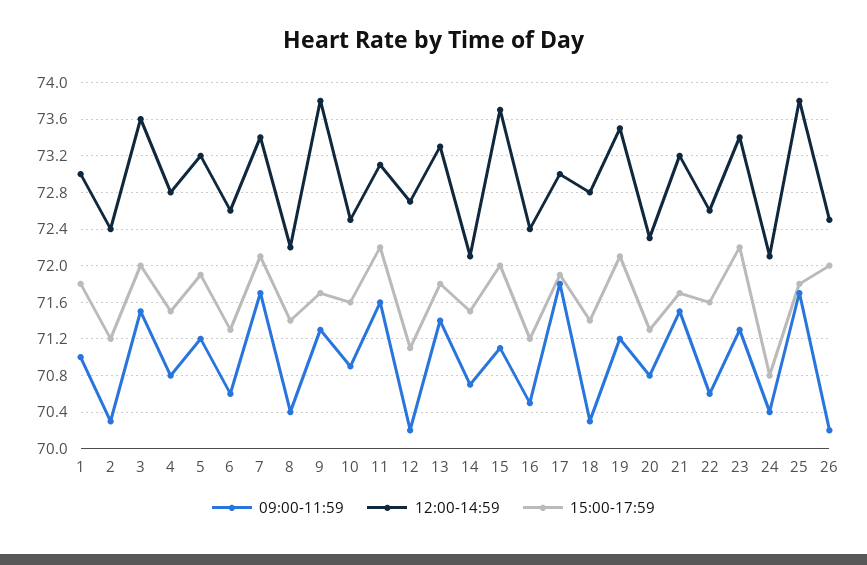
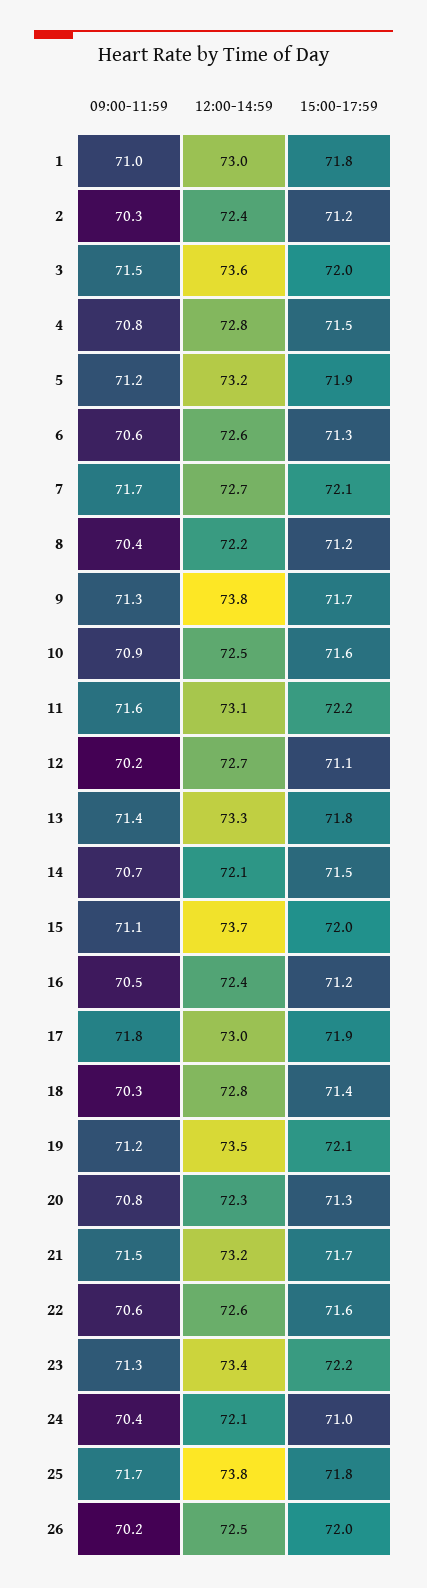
  {
    "09:00-11:59": {
      "1": 71,
      "2": 70.3,
      "3": 71.5,
      "4": 70.8,
      "5": 71.2,
      "6": 70.6,
      "7": 71.7,
      "8": 70.4,
      "9": 71.3,
      "10": 70.9,
      "11": 71.6,
      "12": 70.2,
      "13": 71.4,
      "14": 70.7,
      "15": 71.1,
      "16": 70.5,
      "17": 71.8,
      "18": 70.3,
      "19": 71.2,
      "20": 70.8,
      "21": 71.5,
      "22": 70.6,
      "23": 71.3,
      "24": 70.4,
      "25": 71.7,
      "26": 70.2
    },
    "12:00-14:59": {
      "1": 73,
      "2": 72.4,
      "3": 73.6,
      "4": 72.8,
      "5": 73.2,
      "6": 72.6,
-     "7": 73.4,
+     "7": 72.7,
      "8": 72.2,
      "9": 73.8,
      "10": 72.5,
      "11": 73.1,
      "12": 72.7,
      "13": 73.3,
      "14": 72.1,
      "15": 73.7,
      "16": 72.4,
      "17": 73,
      "18": 72.8,
      "19": 73.5,
      "20": 72.3,
      "21": 73.2,
      "22": 72.6,
      "23": 73.4,
      "24": 72.1,
      "25": 73.8,
      "26": 72.5
    },
    "15:00-17:59": {
      "1": 71.8,
      "2": 71.2,
      "3": 72,
      "4": 71.5,
      "5": 71.9,
      "6": 71.3,
      "7": 72.1,
-     "8": 71.4,
+     "8": 71.2,
      "9": 71.7,
      "10": 71.6,
      "11": 72.2,
      "12": 71.1,
      "13": 71.8,
      "14": 71.5,
      "15": 72,
      "16": 71.2,
      "17": 71.9,
      "18": 71.4,
      "19": 72.1,
      "20": 71.3,
      "21": 71.7,
      "22": 71.6,
      "23": 72.2,
-     "24": 70.8,
+     "24": 71,
      "25": 71.8,
      "26": 72
    }
  }

